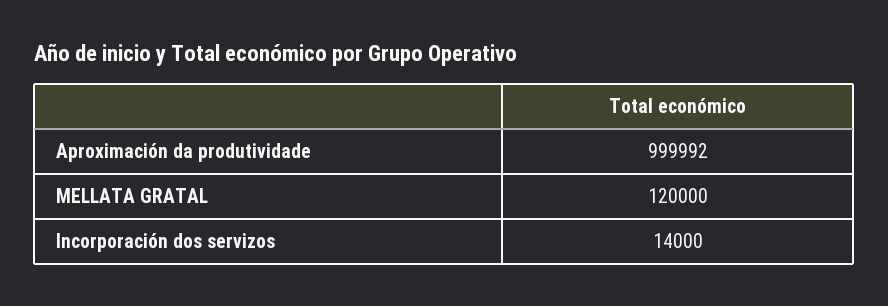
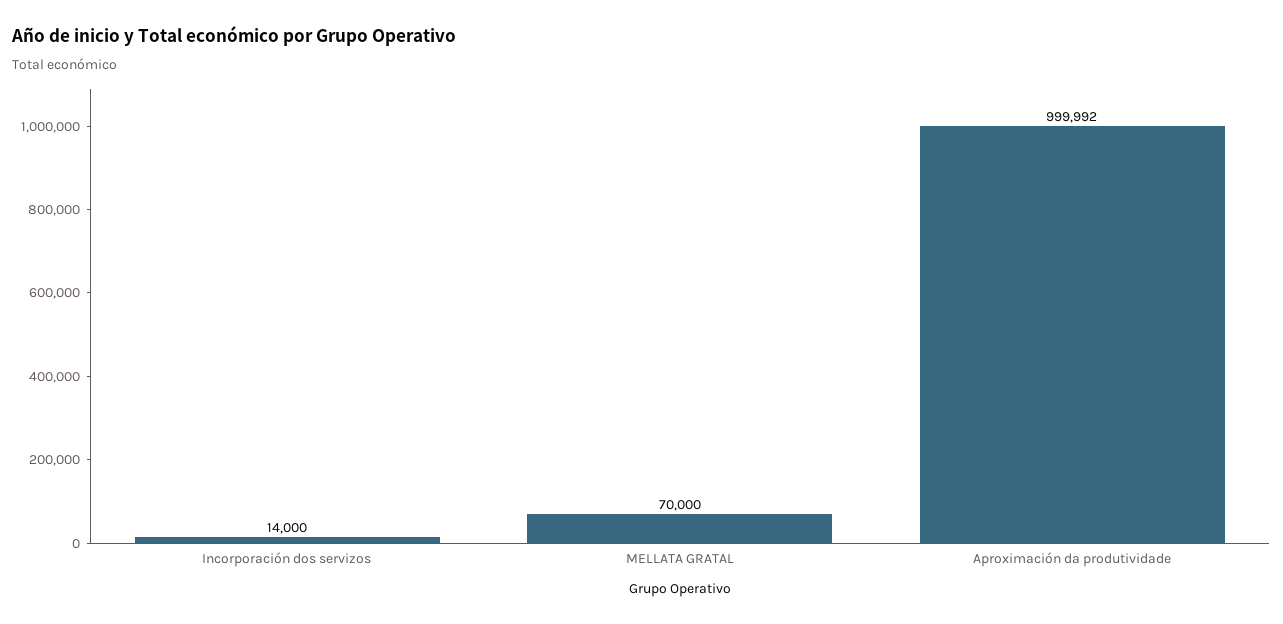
  {
    "Aproximación da produtividade": 999992,
-   "MELLATA GRATAL": 120000,
+   "MELLATA GRATAL": 70000,
    "Incorporación dos servizos": 14000
  }

